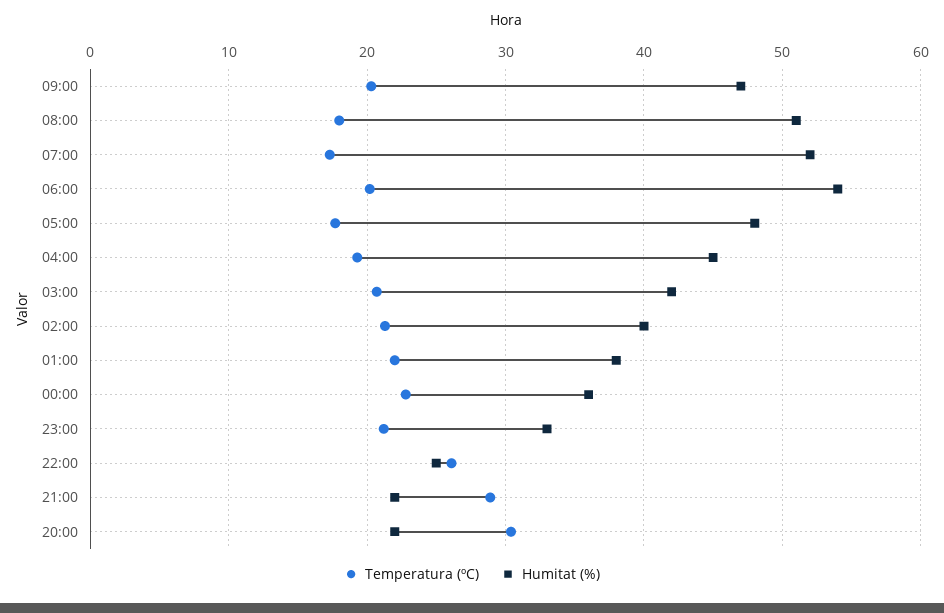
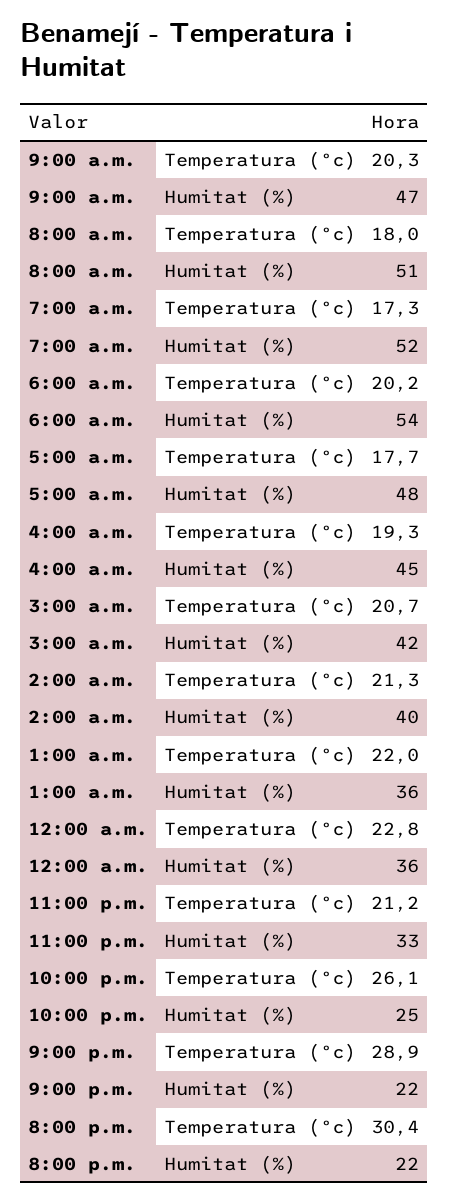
  {
    "Temperatura (ºC)": {
      "09:00": 20.3,
      "08:00": 18,
      "07:00": 17.3,
      "06:00": 20.2,
      "05:00": 17.7,
      "04:00": 19.3,
      "03:00": 20.7,
      "02:00": 21.3,
      "01:00": 22,
      "00:00": 22.8,
      "23:00": 21.2,
      "22:00": 26.1,
      "21:00": 28.9,
      "20:00": 30.4
    },
    "Humitat (%)": {
      "09:00": 47,
      "08:00": 51,
      "07:00": 52,
      "06:00": 54,
      "05:00": 48,
      "04:00": 45,
      "03:00": 42,
      "02:00": 40,
-     "01:00": 38,
+     "01:00": 36,
      "00:00": 36,
      "23:00": 33,
      "22:00": 25,
      "21:00": 22,
      "20:00": 22
    }
  }

